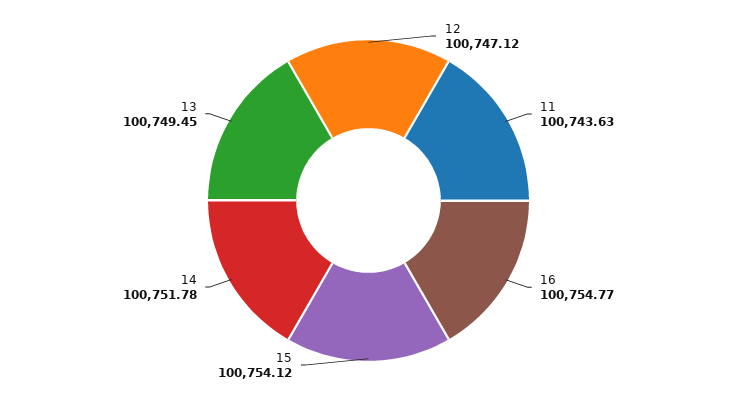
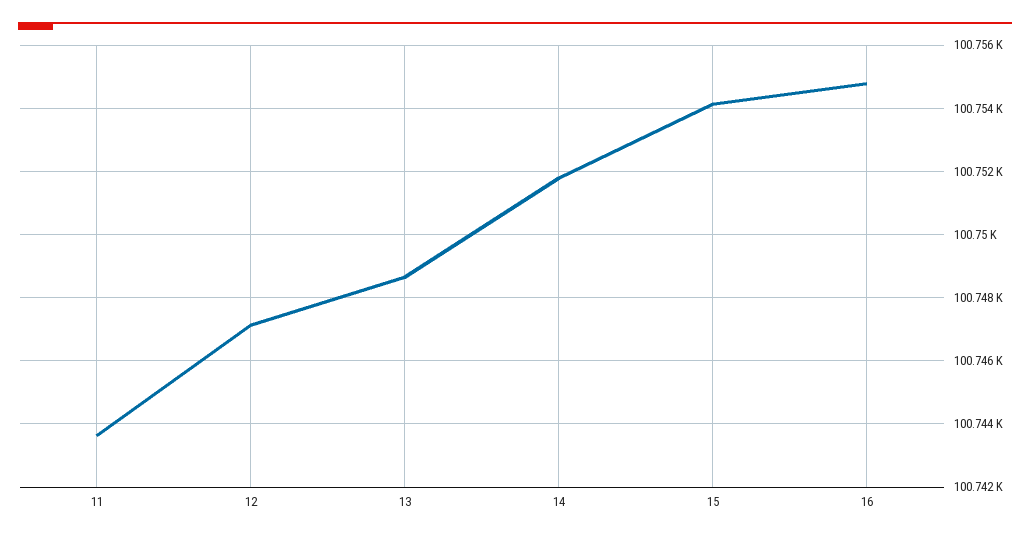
  {
    "12": 100747.12,
    "11": 100743.63,
    "16": 100754.77,
    "15": 100754.12,
    "14": 100751.78,
-   "13": 100749.45
+   "13": 100748.6
  }

